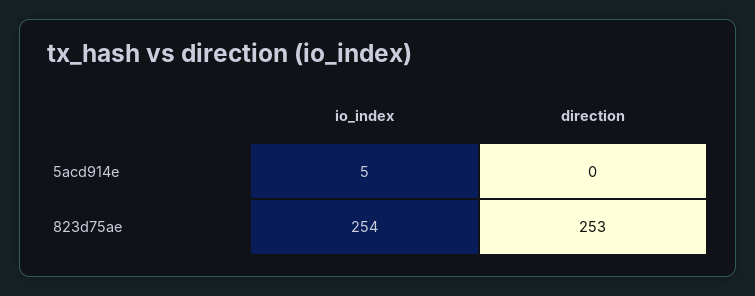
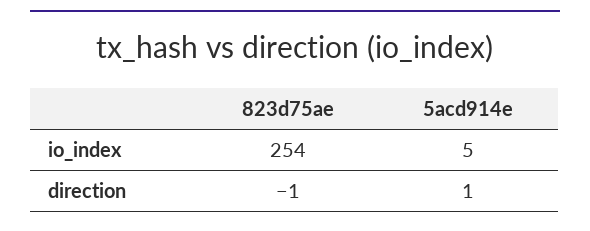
  {
    "io_index": {
      "5acd914e": 5,
      "823d75ae": 254
    },
    "direction": {
-     "5acd914e": 0,
+     "5acd914e": 1,
-     "823d75ae": 253
+     "823d75ae": -1
    }
  }

